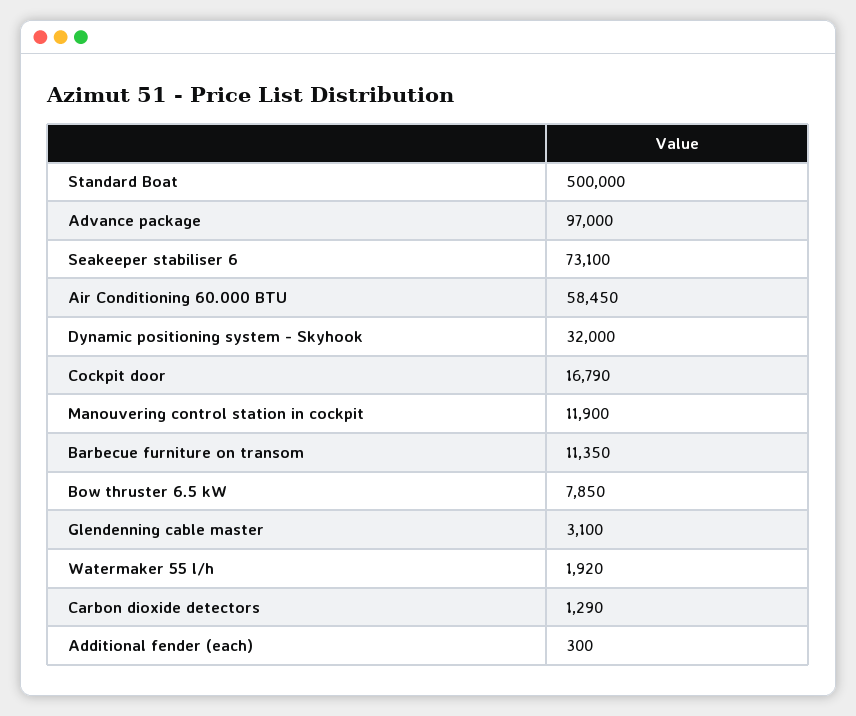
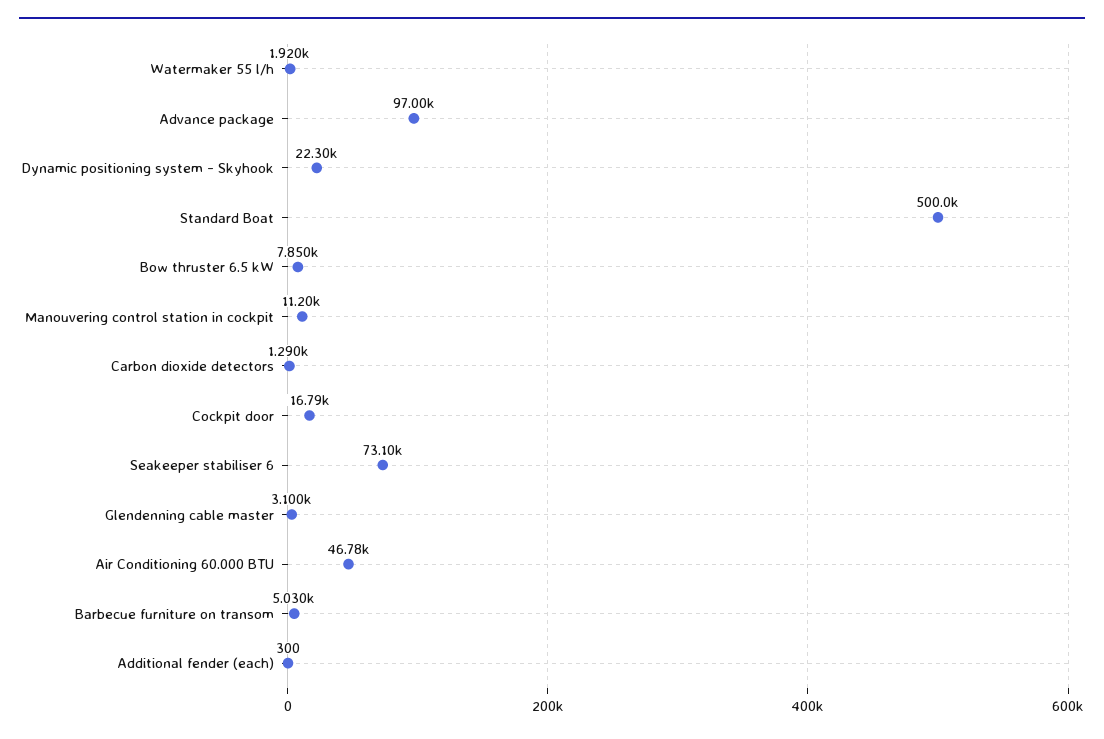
  {
    "Standard Boat": 500000,
    "Advance package": 97000,
    "Seakeeper stabiliser 6": 73100,
-   "Air Conditioning 60.000 BTU": 58450,
+   "Air Conditioning 60.000 BTU": 46780,
-   "Dynamic positioning system - Skyhook": 32000,
+   "Dynamic positioning system - Skyhook": 22300,
    "Cockpit door": 16790,
-   "Manouvering control station in cockpit": 11900,
+   "Manouvering control station in cockpit": 11200,
-   "Barbecue furniture on transom": 11350,
+   "Barbecue furniture on transom": 5030,
    "Bow thruster 6.5 kW": 7850,
    "Glendenning cable master": 3100,
    "Watermaker 55 l/h": 1920,
    "Carbon dioxide detectors": 1290,
    "Additional fender (each)": 300
  }

